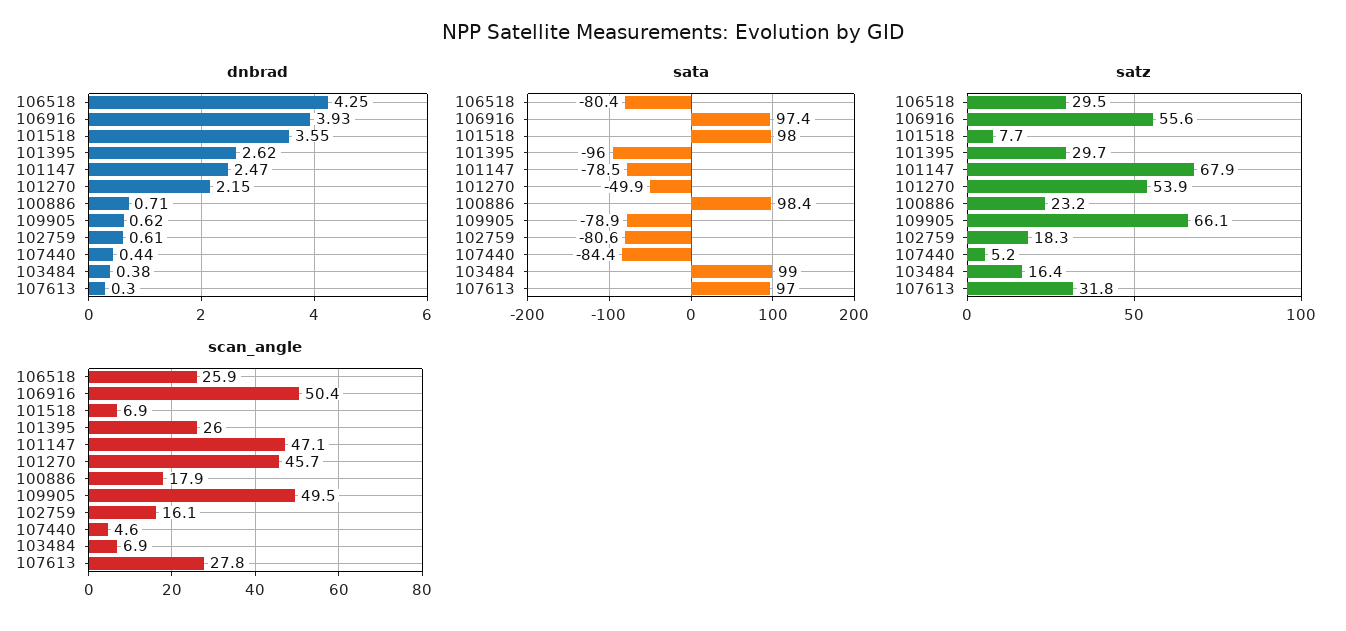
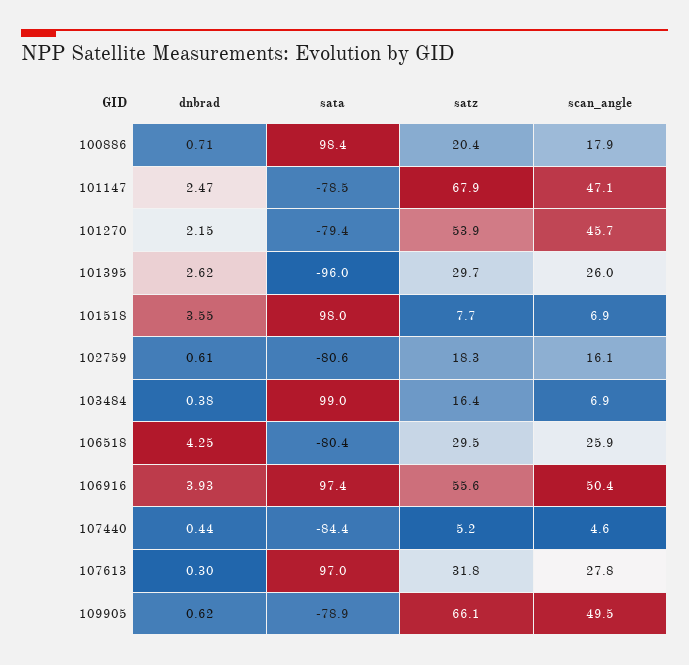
  {
    "dnbrad": {
      "106518": 4.25,
      "106916": 3.93,
      "101518": 3.55,
      "101395": 2.62,
      "101147": 2.47,
      "101270": 2.15,
      "100886": 0.71,
      "109905": 0.62,
      "102759": 0.61,
      "107440": 0.44,
      "103484": 0.38,
      "107613": 0.3
    },
    "sata": {
      "106518": -80.4,
      "106916": 97.4,
      "101518": 98,
      "101395": -96,
      "101147": -78.5,
-     "101270": -49.9,
+     "101270": -79.4,
      "100886": 98.4,
      "109905": -78.9,
      "102759": -80.6,
      "107440": -84.4,
      "103484": 99,
      "107613": 97
    },
    "satz": {
      "106518": 29.5,
      "106916": 55.6,
      "101518": 7.7,
      "101395": 29.7,
      "101147": 67.9,
      "101270": 53.9,
-     "100886": 23.2,
+     "100886": 20.4,
      "109905": 66.1,
      "102759": 18.3,
      "107440": 5.2,
      "103484": 16.4,
      "107613": 31.8
    },
    "scan_angle": {
      "106518": 25.9,
      "106916": 50.4,
      "101518": 6.9,
      "101395": 26,
      "101147": 47.1,
      "101270": 45.7,
      "100886": 17.9,
      "109905": 49.5,
      "102759": 16.1,
      "107440": 4.6,
      "103484": 6.9,
      "107613": 27.8
    }
  }

